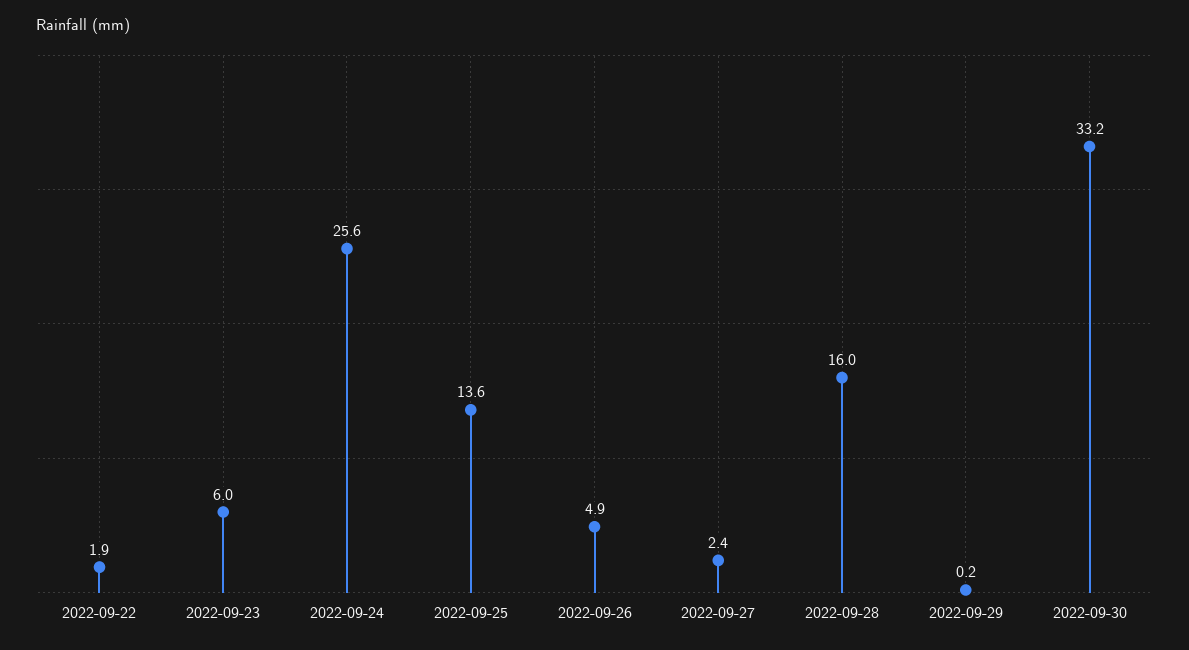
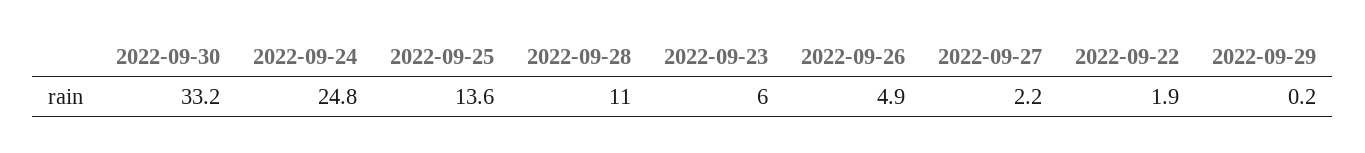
  {
    "2022-09-22": 1.9,
    "2022-09-23": 6,
-   "2022-09-24": 25.6,
+   "2022-09-24": 24.8,
    "2022-09-25": 13.6,
    "2022-09-26": 4.9,
-   "2022-09-27": 2.4,
+   "2022-09-27": 2.2,
-   "2022-09-28": 16,
+   "2022-09-28": 11,
    "2022-09-29": 0.2,
    "2022-09-30": 33.2
  }

